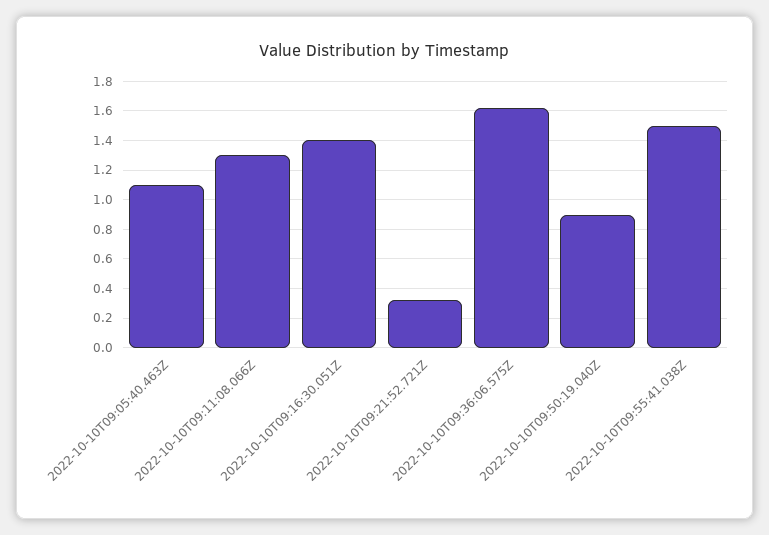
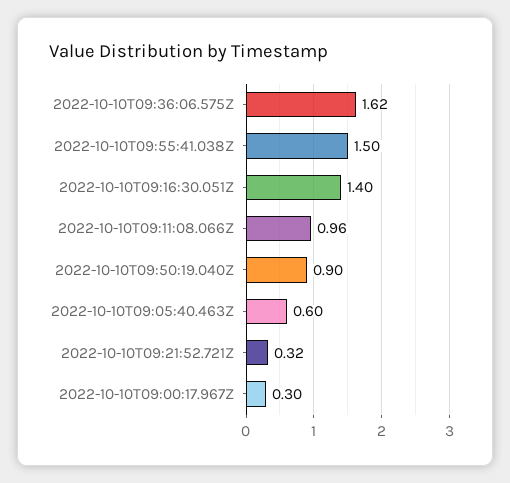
  {
-   "2022-10-10T09:05:40.463Z": 1.1,
+   "2022-10-10T09:05:40.463Z": 0.6,
-   "2022-10-10T09:11:08.066Z": 1.3,
+   "2022-10-10T09:11:08.066Z": 0.96,
    "2022-10-10T09:16:30.051Z": 1.4,
    "2022-10-10T09:21:52.721Z": 0.32,
    "2022-10-10T09:36:06.575Z": 1.62,
    "2022-10-10T09:50:19.040Z": 0.9,
-   "2022-10-10T09:55:41.038Z": 1.5
+   "2022-10-10T09:55:41.038Z": 1.5,
+   "2022-10-10T09:00:17.967Z": 0.3
  }

